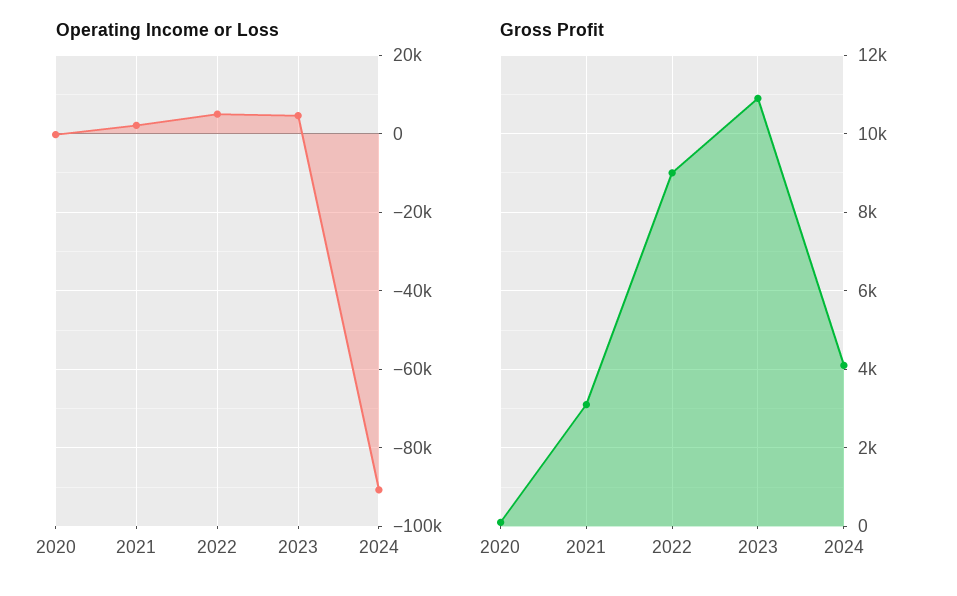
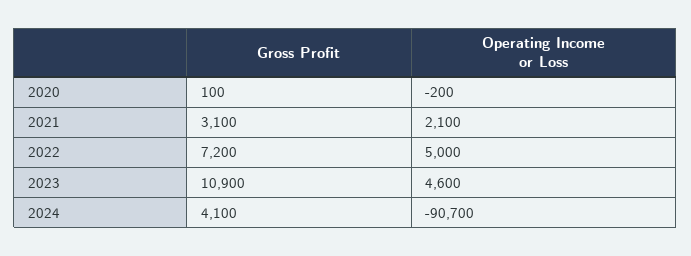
  {
    "Operating Income or Loss": {
      "2020": -200,
      "2021": 2100,
      "2022": 5000,
      "2023": 4600,
      "2024": -90700
    },
    "Gross Profit": {
      "2020": 100,
      "2021": 3100,
-     "2022": 9000,
+     "2022": 7200,
      "2023": 10900,
      "2024": 4100
    }
  }

